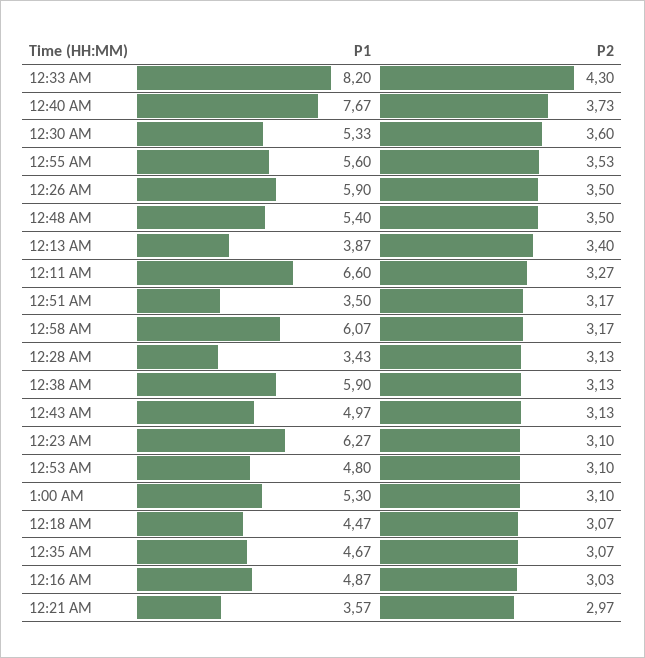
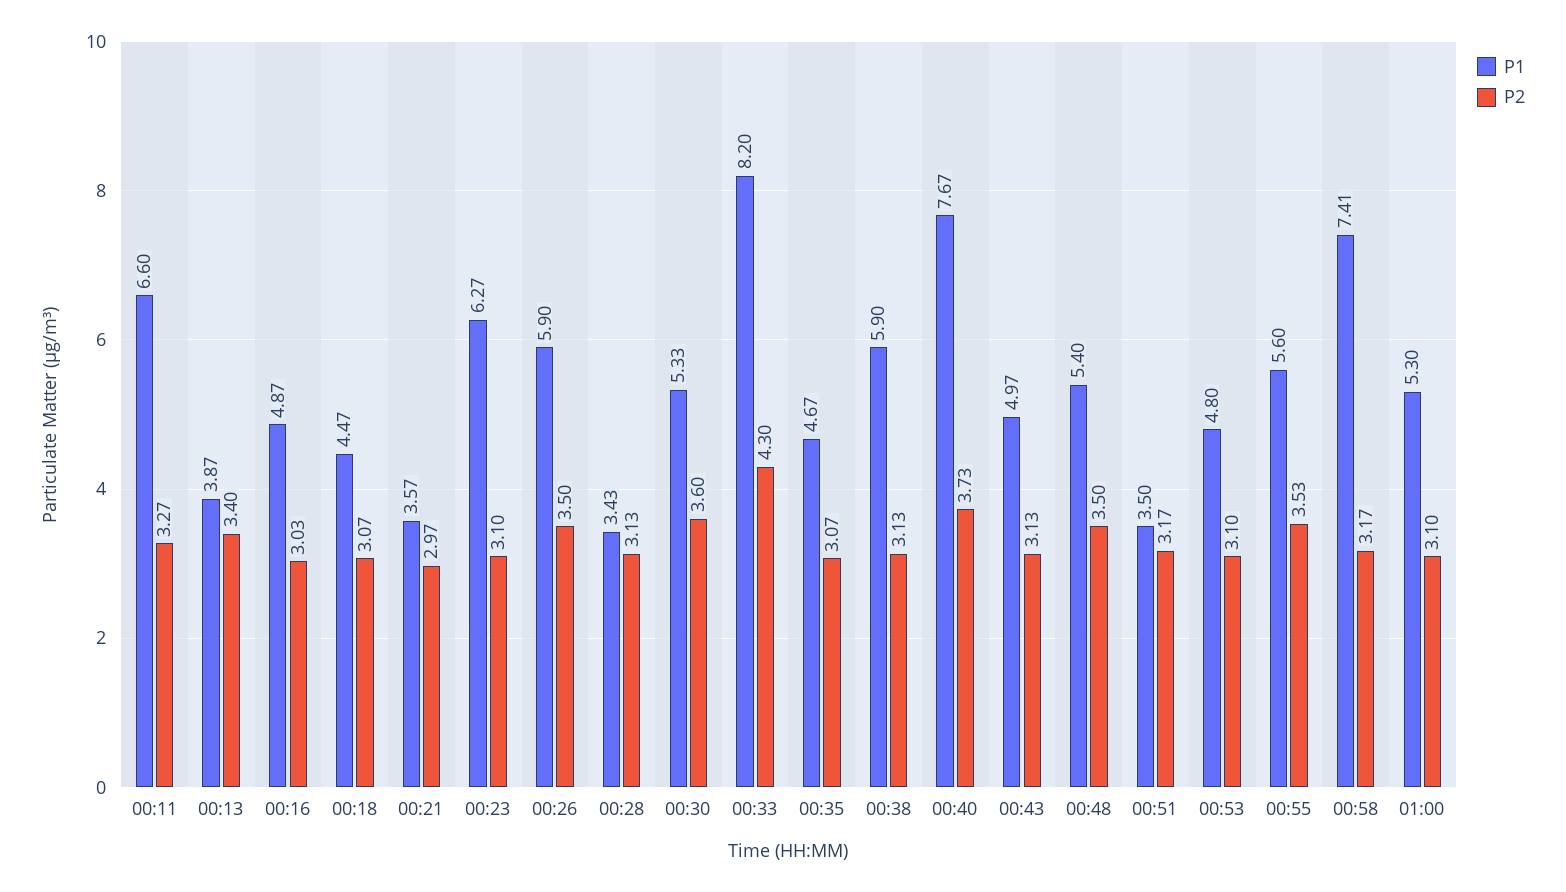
  {
    "P1": {
      "12:33 AM": 8.2,
      "12:40 AM": 7.67,
      "12:30 AM": 5.33,
      "12:55 AM": 5.6,
      "12:26 AM": 5.9,
      "12:48 AM": 5.4,
      "12:13 AM": 3.87,
      "12:11 AM": 6.6,
      "12:51 AM": 3.5,
-     "12:58 AM": 6.07,
+     "12:58 AM": 7.41,
      "12:28 AM": 3.43,
      "12:38 AM": 5.9,
      "12:43 AM": 4.97,
      "12:23 AM": 6.27,
      "12:53 AM": 4.8,
      "1:00 AM": 5.3,
      "12:18 AM": 4.47,
      "12:35 AM": 4.67,
      "12:16 AM": 4.87,
      "12:21 AM": 3.57
    },
    "P2": {
      "12:33 AM": 4.3,
      "12:40 AM": 3.73,
      "12:30 AM": 3.6,
      "12:55 AM": 3.53,
      "12:26 AM": 3.5,
      "12:48 AM": 3.5,
      "12:13 AM": 3.4,
      "12:11 AM": 3.27,
      "12:51 AM": 3.17,
      "12:58 AM": 3.17,
      "12:28 AM": 3.13,
      "12:38 AM": 3.13,
      "12:43 AM": 3.13,
      "12:23 AM": 3.1,
      "12:53 AM": 3.1,
      "1:00 AM": 3.1,
      "12:18 AM": 3.07,
      "12:35 AM": 3.07,
      "12:16 AM": 3.03,
      "12:21 AM": 2.97
    }
  }

